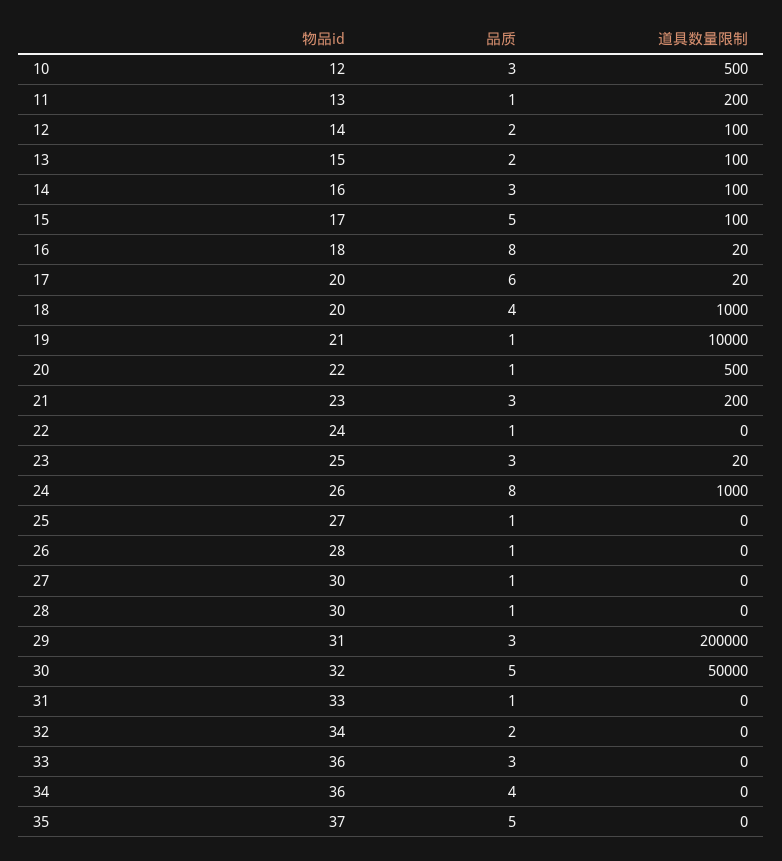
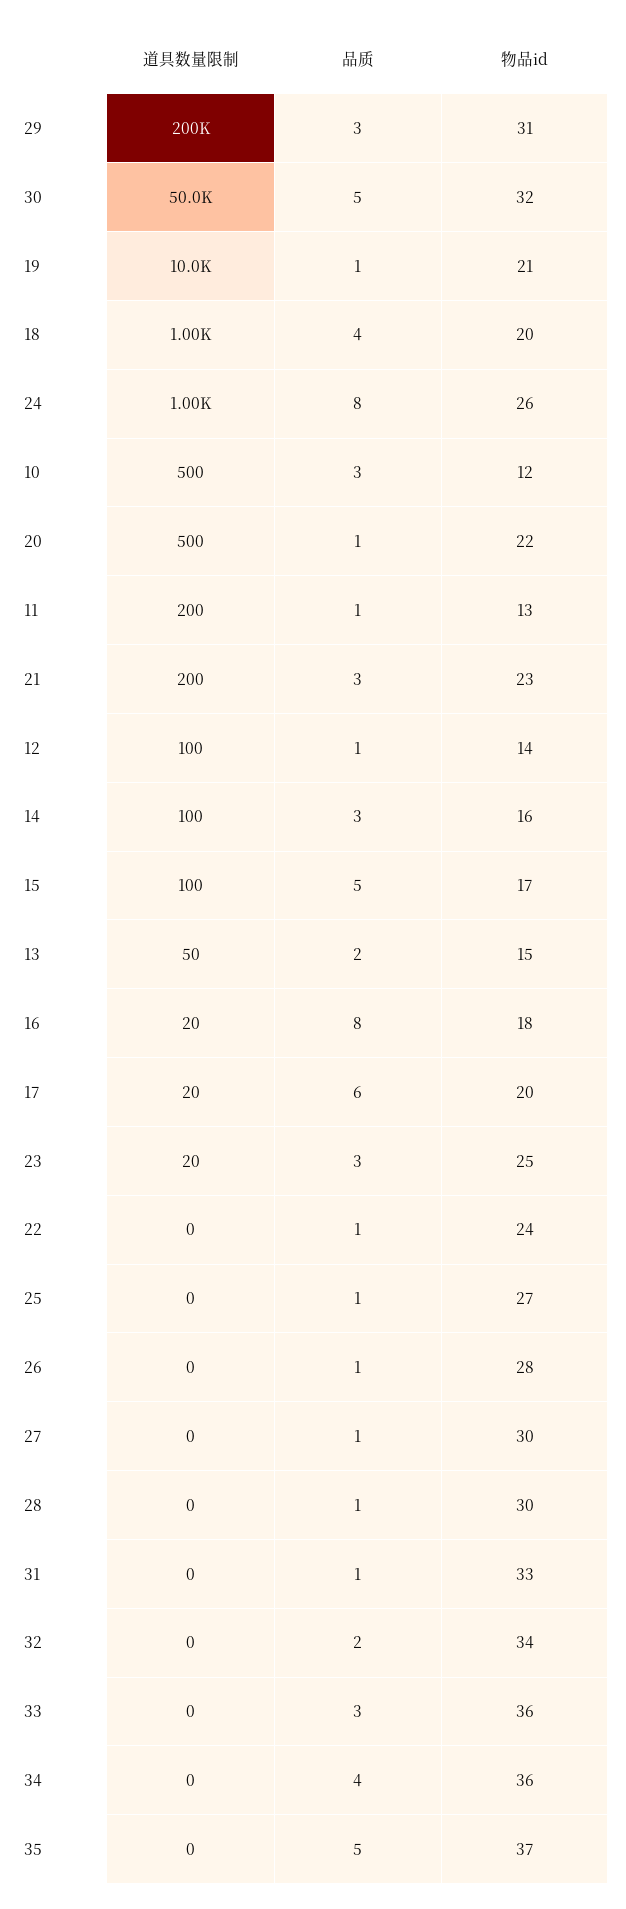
  {
    "物品id": {
      "10": 12,
      "11": 13,
      "12": 14,
      "13": 15,
      "14": 16,
      "15": 17,
      "16": 18,
      "17": 20,
      "18": 20,
      "19": 21,
      "20": 22,
      "21": 23,
      "22": 24,
      "23": 25,
      "24": 26,
      "25": 27,
      "26": 28,
      "27": 30,
      "28": 30,
      "29": 31,
      "30": 32,
      "31": 33,
      "32": 34,
      "33": 36,
      "34": 36,
      "35": 37
    },
    "品质": {
      "10": 3,
      "11": 1,
-     "12": 2,
+     "12": 1,
      "13": 2,
      "14": 3,
      "15": 5,
      "16": 8,
      "17": 6,
      "18": 4,
      "19": 1,
      "20": 1,
      "21": 3,
      "22": 1,
      "23": 3,
      "24": 8,
      "25": 1,
      "26": 1,
      "27": 1,
      "28": 1,
      "29": 3,
      "30": 5,
      "31": 1,
      "32": 2,
      "33": 3,
      "34": 4,
      "35": 5
    },
    "道具数量限制": {
      "10": 500,
      "11": 200,
      "12": 100,
-     "13": 100,
+     "13": 50,
      "14": 100,
      "15": 100,
      "16": 20,
      "17": 20,
      "18": 1000,
      "19": 10000,
      "20": 500,
      "21": 200,
      "22": 0,
      "23": 20,
      "24": 1000,
      "25": 0,
      "26": 0,
      "27": 0,
      "28": 0,
      "29": 200000,
      "30": 50000,
      "31": 0,
      "32": 0,
      "33": 0,
      "34": 0,
      "35": 0
    }
  }

